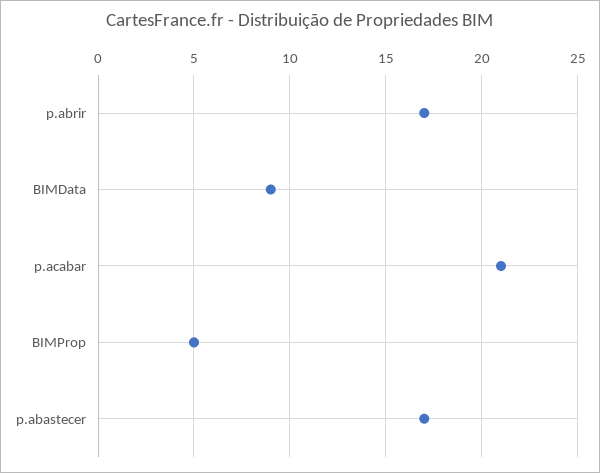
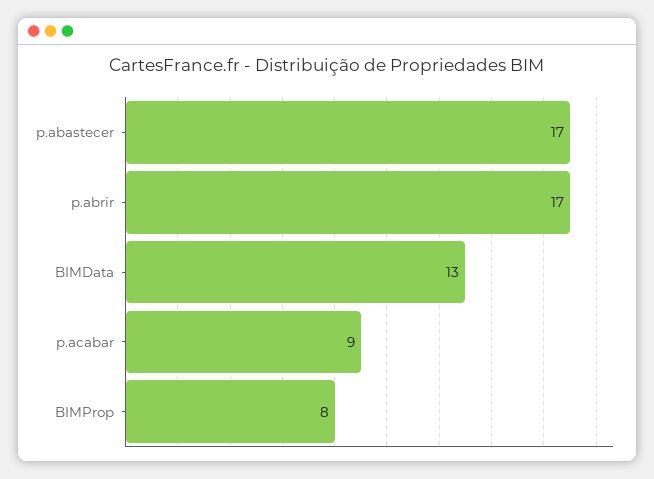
  {
    "p.abrir": 17,
-   "BIMData": 9,
+   "BIMData": 13,
-   "p.acabar": 21,
+   "p.acabar": 9,
-   "BIMProp": 5,
+   "BIMProp": 8,
    "p.abastecer": 17
  }

